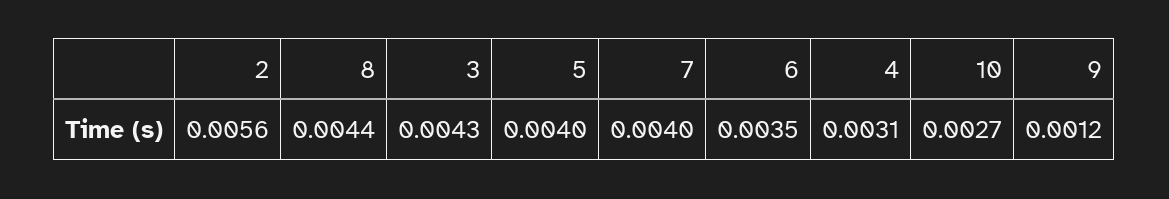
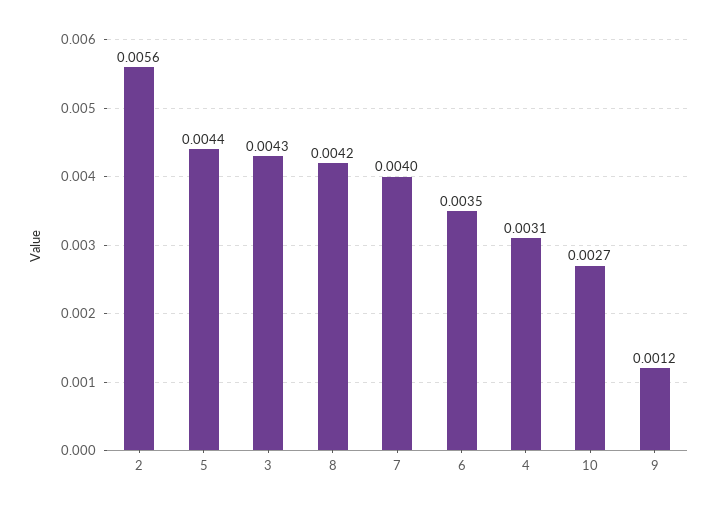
  {
    "2": 0.0056,
-   "8": 0.0044,
+   "8": 0.0042,
    "3": 0.0043,
-   "5": 0.004,
+   "5": 0.0044,
    "7": 0.004,
    "6": 0.0035,
    "4": 0.0031,
    "10": 0.0027,
    "9": 0.0012
  }

